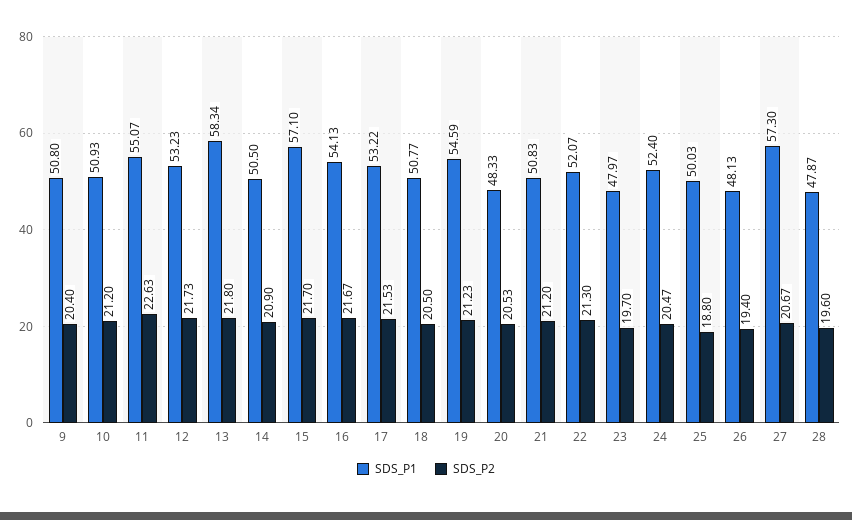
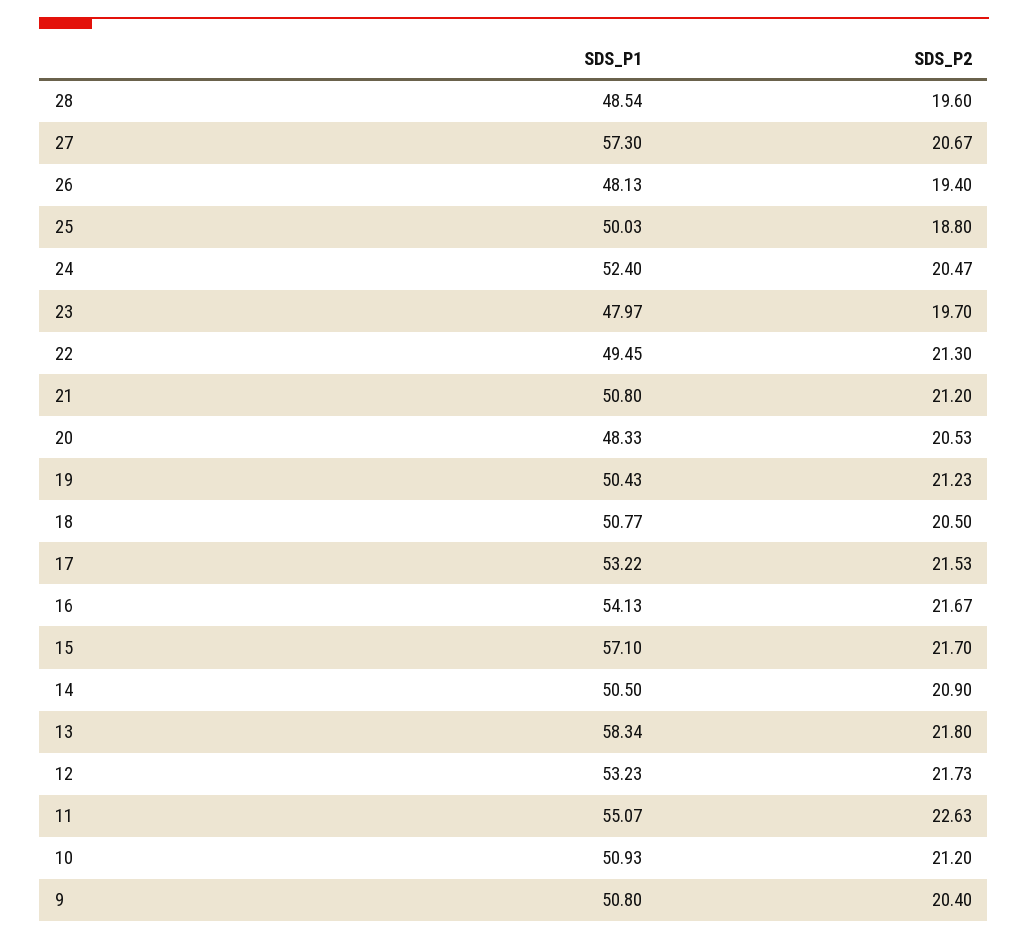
  {
    "SDS_P1": {
      "9": 50.8,
      "10": 50.93,
      "11": 55.07,
      "12": 53.23,
      "13": 58.34,
      "14": 50.5,
      "15": 57.1,
      "16": 54.13,
      "17": 53.22,
      "18": 50.77,
-     "19": 54.59,
+     "19": 50.43,
      "20": 48.33,
-     "21": 50.83,
+     "21": 50.8,
-     "22": 52.07,
+     "22": 49.45,
      "23": 47.97,
      "24": 52.4,
      "25": 50.03,
      "26": 48.13,
      "27": 57.3,
-     "28": 47.87
+     "28": 48.54
    },
    "SDS_P2": {
      "9": 20.4,
      "10": 21.2,
      "11": 22.63,
      "12": 21.73,
      "13": 21.8,
      "14": 20.9,
      "15": 21.7,
      "16": 21.67,
      "17": 21.53,
      "18": 20.5,
      "19": 21.23,
      "20": 20.53,
      "21": 21.2,
      "22": 21.3,
      "23": 19.7,
      "24": 20.47,
      "25": 18.8,
      "26": 19.4,
      "27": 20.67,
      "28": 19.6
    }
  }

